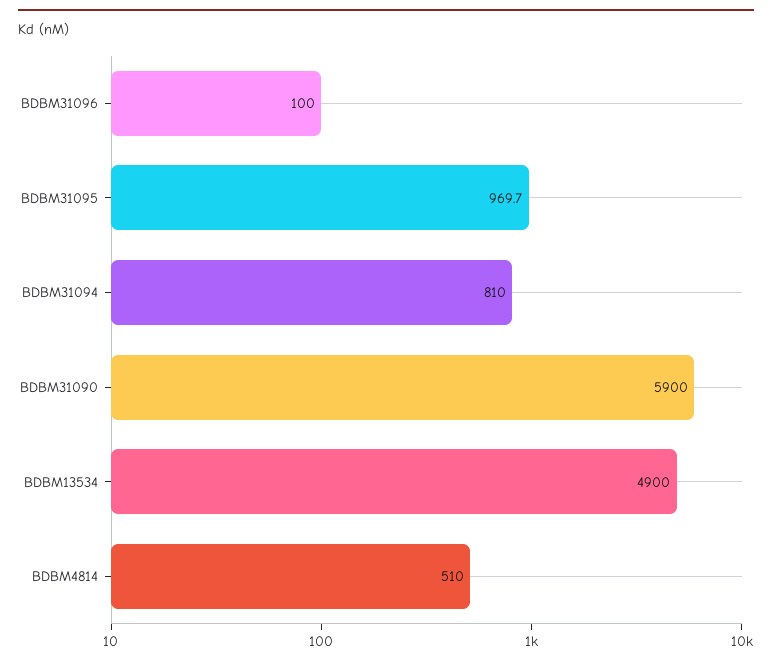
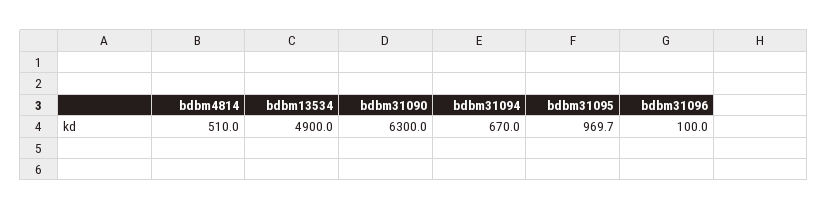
  {
    "BDBM31096": 100,
    "BDBM31095": 969.7,
-   "BDBM31094": 810,
+   "BDBM31094": 670,
-   "BDBM31090": 5900,
+   "BDBM31090": 6300,
    "BDBM13534": 4900,
    "BDBM4814": 510
  }

